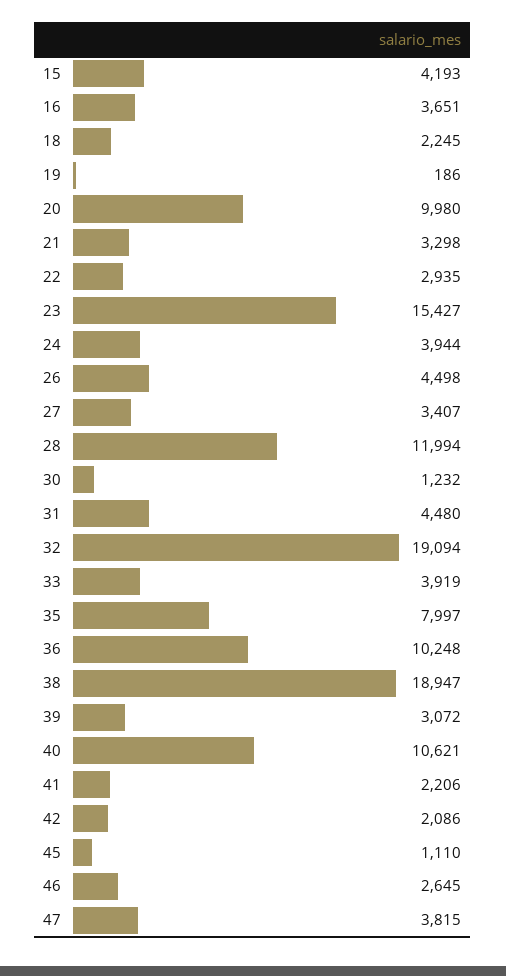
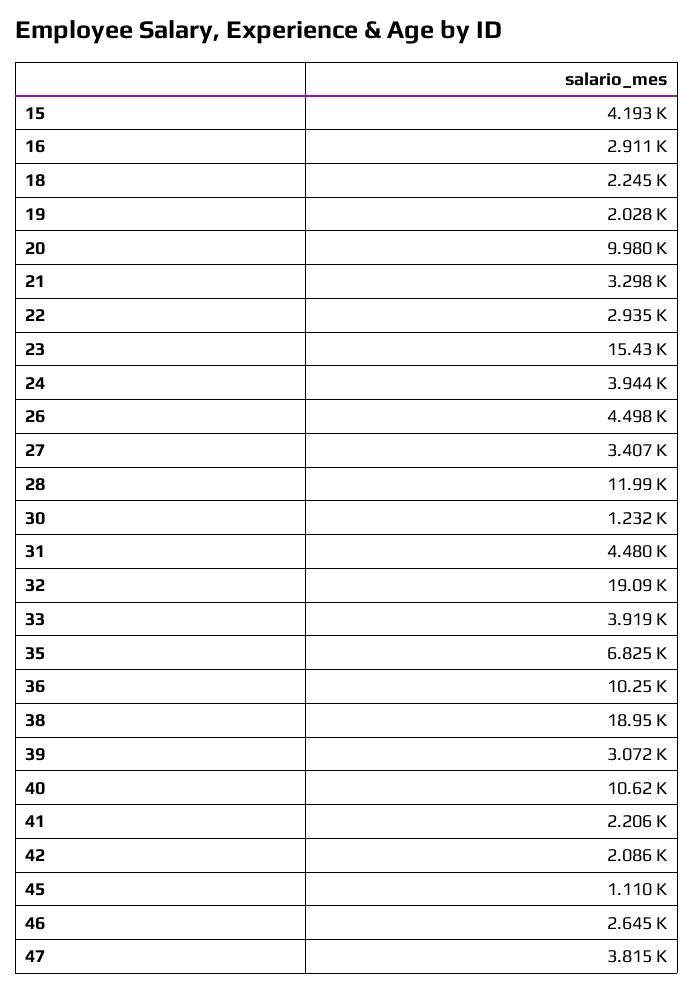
  {
    "15": 4193,
-   "16": 3651,
+   "16": 2911,
    "18": 2245,
-   "19": 186,
+   "19": 2028,
    "20": 9980,
    "21": 3298,
    "22": 2935,
    "23": 15427,
    "24": 3944,
    "26": 4498,
    "27": 3407,
    "28": 11994,
    "30": 1232,
    "31": 4480,
    "32": 19094,
    "33": 3919,
-   "35": 7997,
+   "35": 6825,
    "36": 10248,
    "38": 18947,
    "39": 3072,
    "40": 10621,
    "41": 2206,
    "42": 2086,
    "45": 1110,
    "46": 2645,
    "47": 3815
  }

